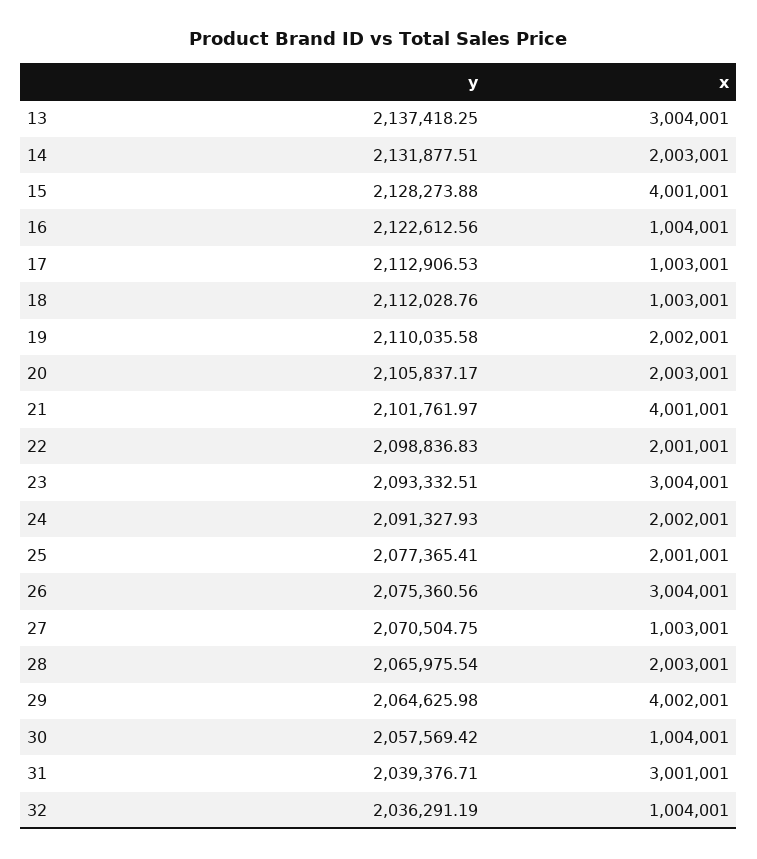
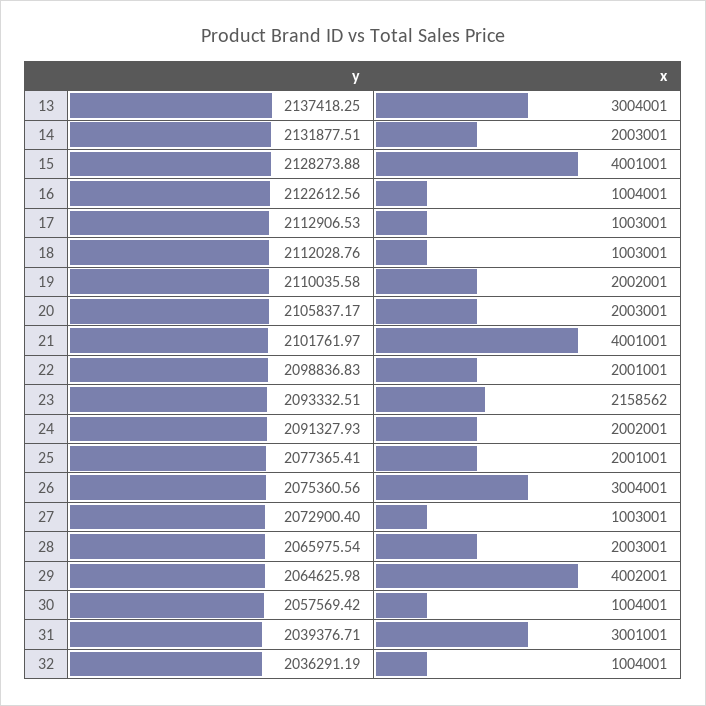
  {
    "y": {
      "13": 2137418.25,
      "14": 2131877.51,
      "15": 2128273.88,
      "16": 2122612.56,
      "17": 2112906.53,
      "18": 2112028.76,
      "19": 2110035.58,
      "20": 2105837.17,
      "21": 2101761.97,
      "22": 2098836.83,
      "23": 2093332.51,
      "24": 2091327.93,
      "25": 2077365.41,
      "26": 2075360.56,
-     "27": 2070504.75,
+     "27": 2072900.4,
      "28": 2065975.54,
      "29": 2064625.98,
      "30": 2057569.42,
      "31": 2039376.71,
      "32": 2036291.19
    },
    "x": {
      "13": 3004001,
      "14": 2003001,
      "15": 4001001,
      "16": 1004001,
      "17": 1003001,
      "18": 1003001,
      "19": 2002001,
      "20": 2003001,
      "21": 4001001,
      "22": 2001001,
-     "23": 3004001,
+     "23": 2158562,
      "24": 2002001,
      "25": 2001001,
      "26": 3004001,
      "27": 1003001,
      "28": 2003001,
      "29": 4002001,
      "30": 1004001,
      "31": 3001001,
      "32": 1004001
    }
  }

